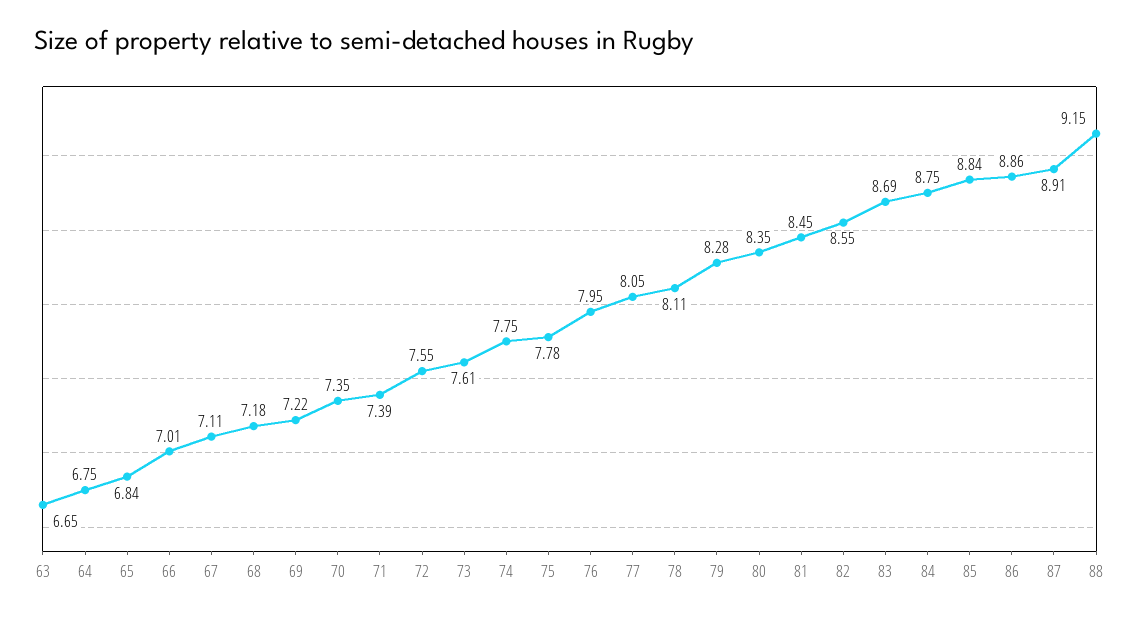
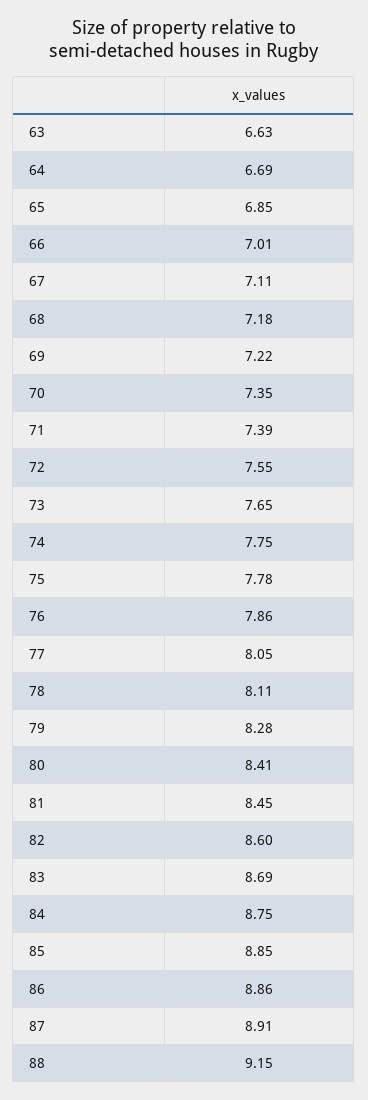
  {
-   "63": 6.65,
+   "63": 6.63,
-   "64": 6.75,
+   "64": 6.69,
-   "65": 6.84,
+   "65": 6.85,
    "66": 7.01,
    "67": 7.11,
    "68": 7.18,
    "69": 7.22,
    "70": 7.35,
    "71": 7.39,
    "72": 7.55,
-   "73": 7.61,
+   "73": 7.65,
    "74": 7.75,
    "75": 7.78,
-   "76": 7.95,
+   "76": 7.86,
    "77": 8.05,
    "78": 8.11,
    "79": 8.28,
-   "80": 8.35,
+   "80": 8.41,
    "81": 8.45,
-   "82": 8.55,
+   "82": 8.6,
    "83": 8.69,
    "84": 8.75,
-   "85": 8.84,
+   "85": 8.85,
    "86": 8.86,
    "87": 8.91,
    "88": 9.15
  }

